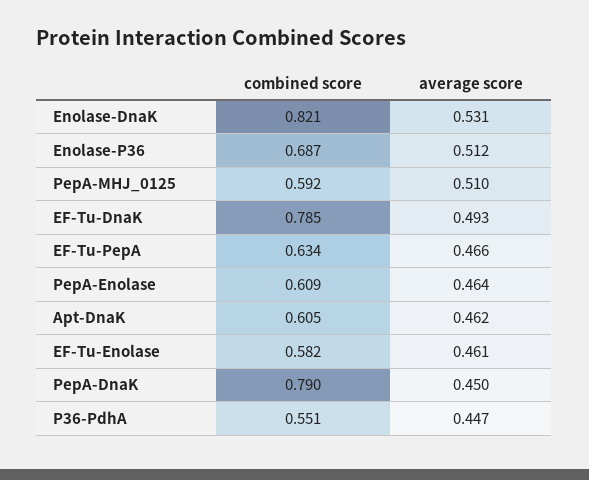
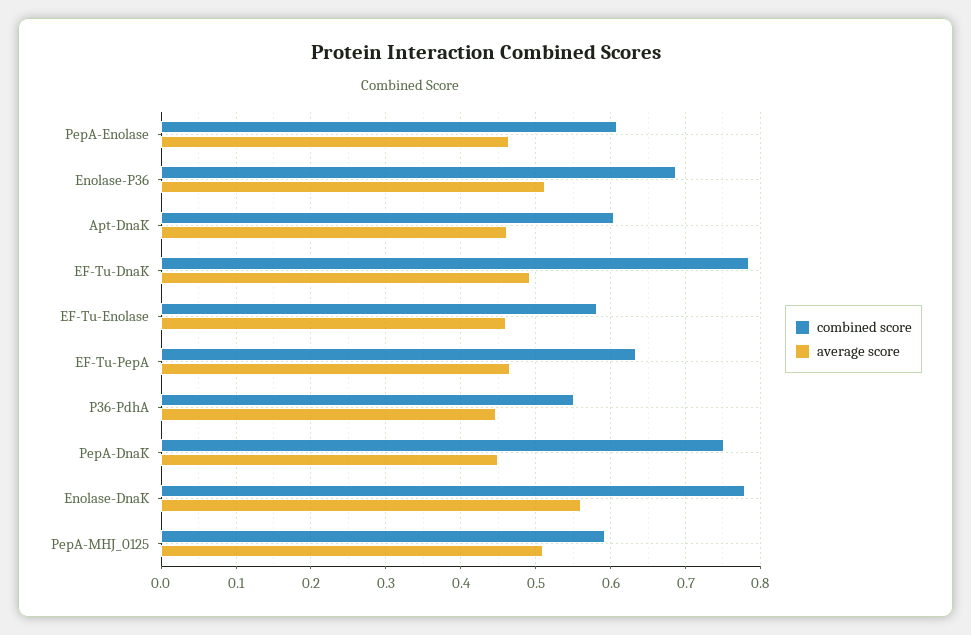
  {
    "combined score": {
-     "Enolase-DnaK": 0.821,
+     "Enolase-DnaK": 0.78,
      "Enolase-P36": 0.687,
      "PepA-MHJ_0125": 0.592,
      "EF-Tu-DnaK": 0.785,
      "EF-Tu-PepA": 0.634,
      "PepA-Enolase": 0.609,
      "Apt-DnaK": 0.605,
      "EF-Tu-Enolase": 0.582,
-     "PepA-DnaK": 0.79,
+     "PepA-DnaK": 0.75,
      "P36-PdhA": 0.551
    },
    "average score": {
-     "Enolase-DnaK": 0.531,
+     "Enolase-DnaK": 0.56,
      "Enolase-P36": 0.512,
      "PepA-MHJ_0125": 0.51,
      "EF-Tu-DnaK": 0.493,
      "EF-Tu-PepA": 0.466,
      "PepA-Enolase": 0.464,
      "Apt-DnaK": 0.462,
      "EF-Tu-Enolase": 0.461,
      "PepA-DnaK": 0.45,
      "P36-PdhA": 0.447
    }
  }

